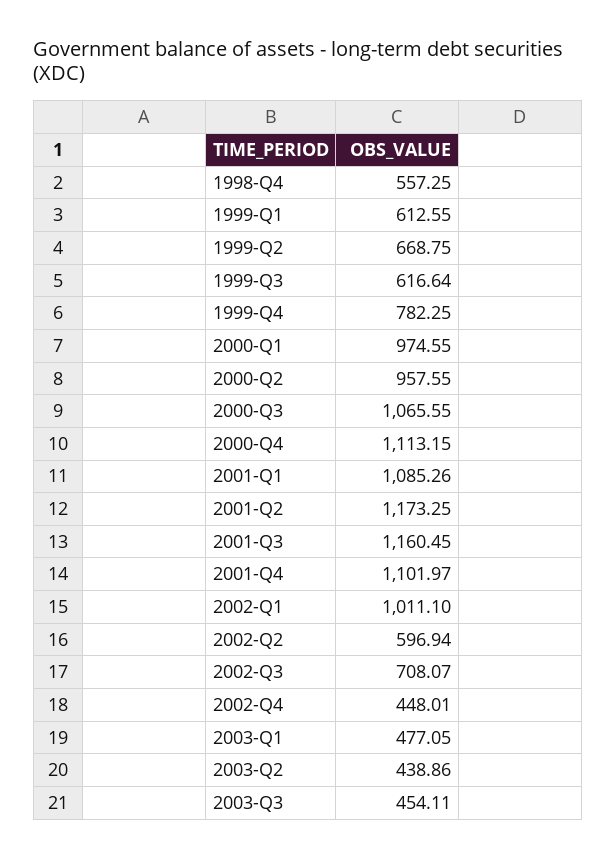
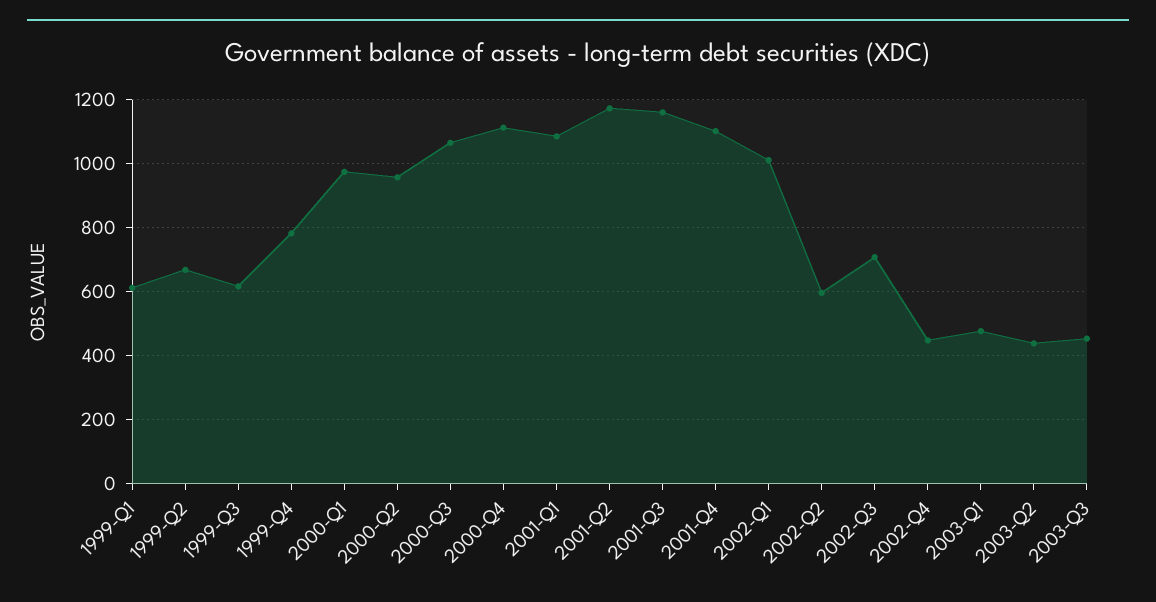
  {
-   "1998-Q4": 557.25,
    "1999-Q1": 612.55,
    "1999-Q2": 668.75,
    "1999-Q3": 616.64,
    "1999-Q4": 782.25,
    "2000-Q1": 974.55,
    "2000-Q2": 957.55,
    "2000-Q3": 1065.55,
    "2000-Q4": 1113.15,
    "2001-Q1": 1085.26,
    "2001-Q2": 1173.25,
    "2001-Q3": 1160.45,
    "2001-Q4": 1101.97,
    "2002-Q1": 1011.1,
    "2002-Q2": 596.94,
    "2002-Q3": 708.07,
    "2002-Q4": 448.01,
    "2003-Q1": 477.05,
    "2003-Q2": 438.86,
    "2003-Q3": 454.11
  }

